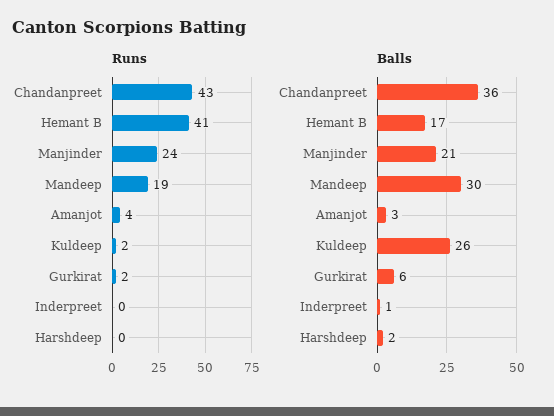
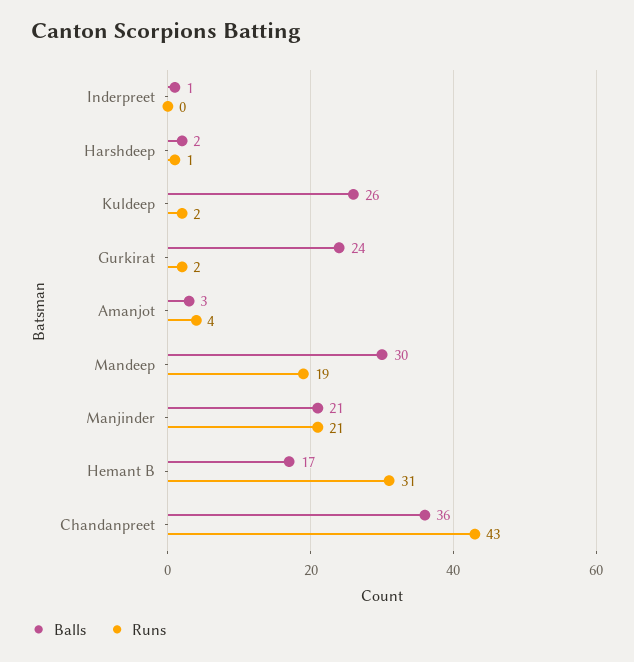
  {
    "Runs": {
      "Chandanpreet": 43,
-     "Hemant B": 41,
+     "Hemant B": 31,
-     "Manjinder": 24,
+     "Manjinder": 21,
      "Mandeep": 19,
      "Amanjot": 4,
      "Kuldeep": 2,
      "Gurkirat": 2,
      "Inderpreet": 0,
-     "Harshdeep": 0
+     "Harshdeep": 1
    },
    "Balls": {
      "Chandanpreet": 36,
      "Hemant B": 17,
      "Manjinder": 21,
      "Mandeep": 30,
      "Amanjot": 3,
      "Kuldeep": 26,
-     "Gurkirat": 6,
+     "Gurkirat": 24,
      "Inderpreet": 1,
      "Harshdeep": 2
    }
  }

